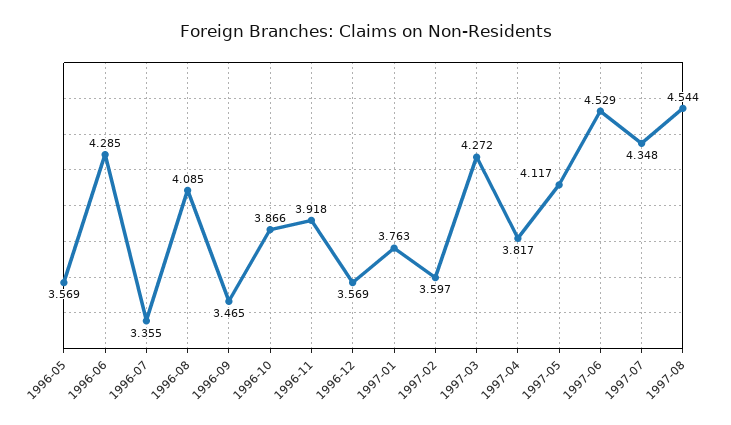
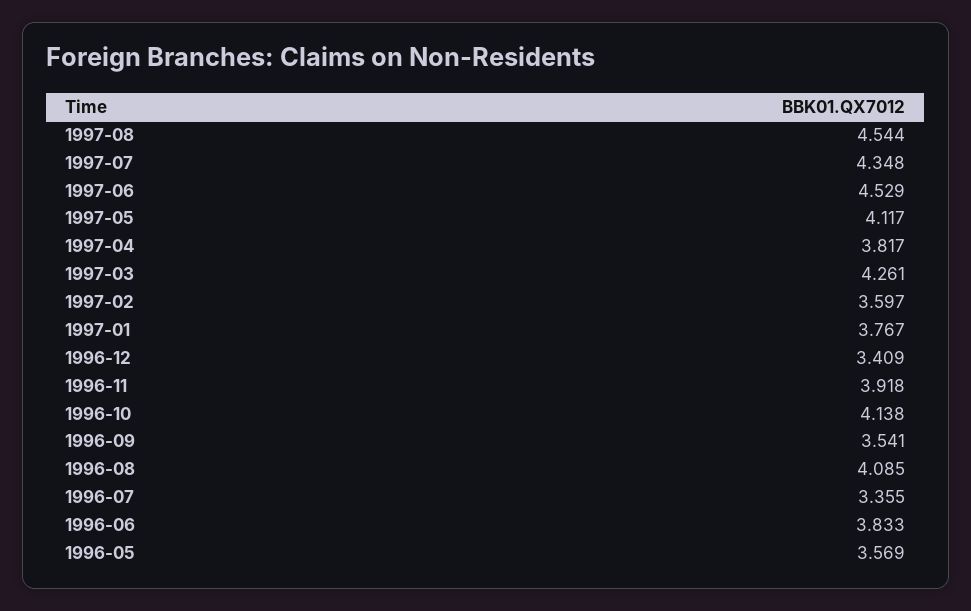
  {
    "1996-05": 3.569,
-   "1996-06": 4.285,
+   "1996-06": 3.833,
    "1996-07": 3.355,
    "1996-08": 4.085,
-   "1996-09": 3.465,
+   "1996-09": 3.541,
-   "1996-10": 3.866,
+   "1996-10": 4.138,
    "1996-11": 3.918,
-   "1996-12": 3.569,
+   "1996-12": 3.409,
-   "1997-01": 3.763,
+   "1997-01": 3.767,
    "1997-02": 3.597,
-   "1997-03": 4.272,
+   "1997-03": 4.261,
    "1997-04": 3.817,
    "1997-05": 4.117,
    "1997-06": 4.529,
    "1997-07": 4.348,
    "1997-08": 4.544
  }

